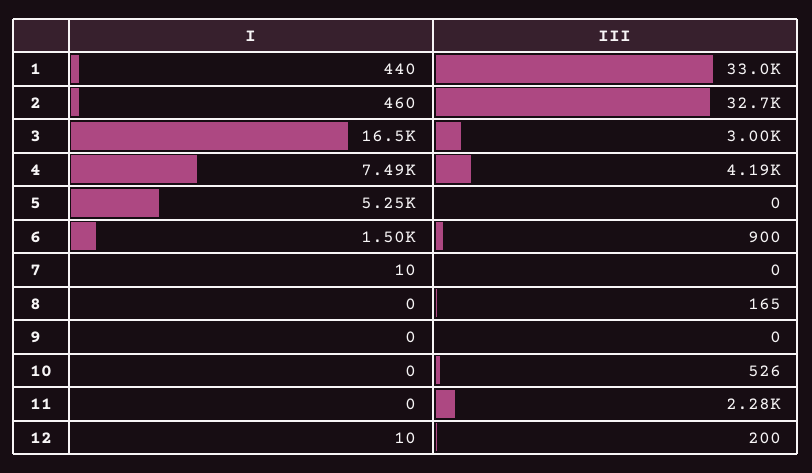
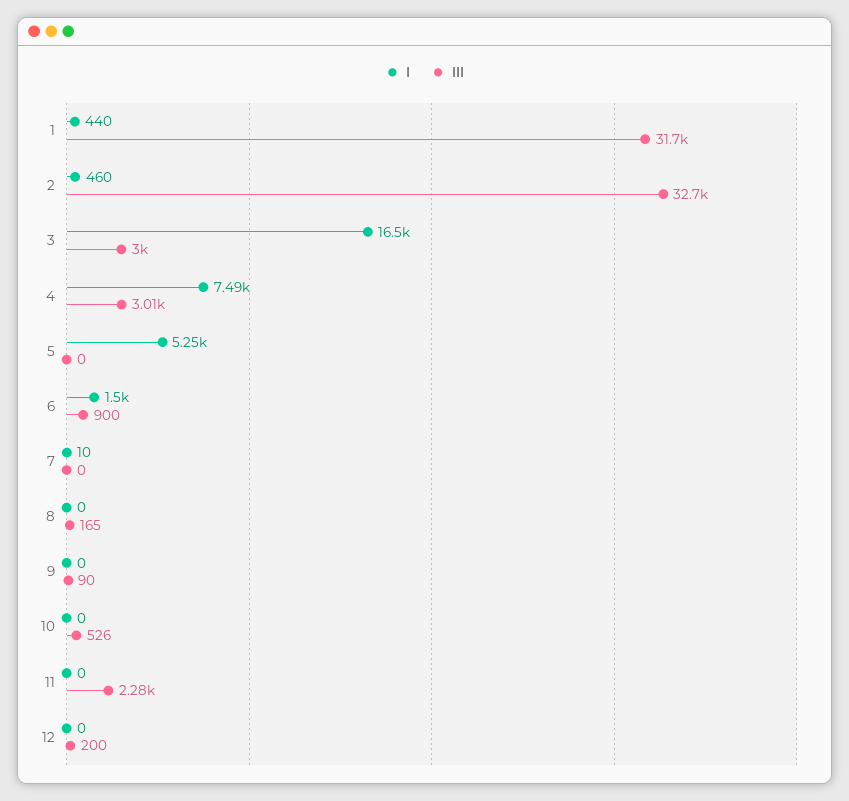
  {
    "I": {
      "1": 440,
      "2": 460,
      "3": 16500,
      "4": 7490,
      "5": 5250,
      "6": 1500,
      "7": 10,
      "8": 0,
      "9": 0,
      "10": 0,
      "11": 0,
-     "12": 10
+     "12": 0
    },
    "III": {
-     "1": 33000,
+     "1": 31700,
      "2": 32700,
      "3": 3000,
-     "4": 4190,
+     "4": 3010,
      "5": 0,
      "6": 900,
      "7": 0,
      "8": 165,
-     "9": 0,
+     "9": 90,
      "10": 526,
      "11": 2280,
      "12": 200
    }
  }

